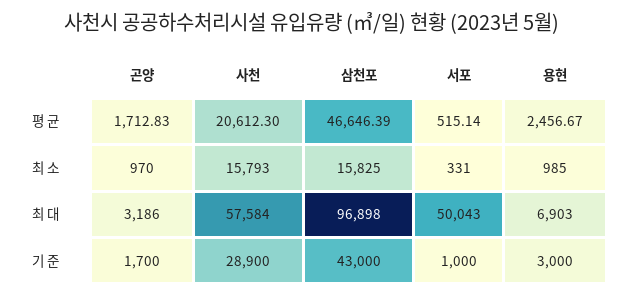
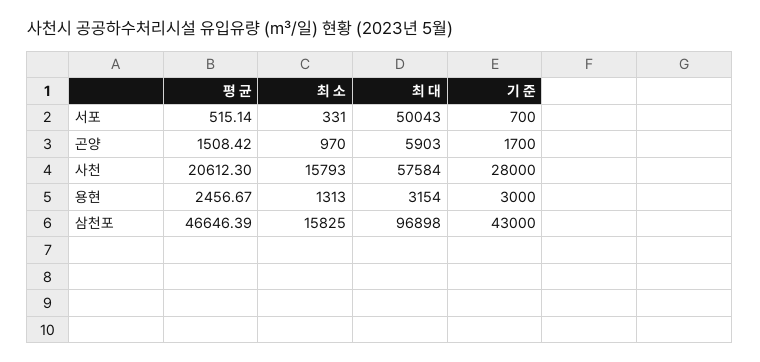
  {
    "곤양": {
-     "평 균": 1712.83,
+     "평 균": 1508.42,
      "최 소": 970,
-     "최 대": 3186,
+     "최 대": 5903,
      "기 준": 1700
    },
    "사천": {
      "평 균": 20612.3,
      "최 소": 15793,
      "최 대": 57584,
-     "기 준": 28900
+     "기 준": 28000
    },
    "삼천포": {
      "평 균": 46646.39,
      "최 소": 15825,
      "최 대": 96898,
      "기 준": 43000
    },
    "서포": {
      "평 균": 515.14,
      "최 소": 331,
      "최 대": 50043,
-     "기 준": 1000
+     "기 준": 700
    },
    "용현": {
      "평 균": 2456.67,
-     "최 소": 985,
+     "최 소": 1313,
-     "최 대": 6903,
+     "최 대": 3154,
      "기 준": 3000
    }
  }

